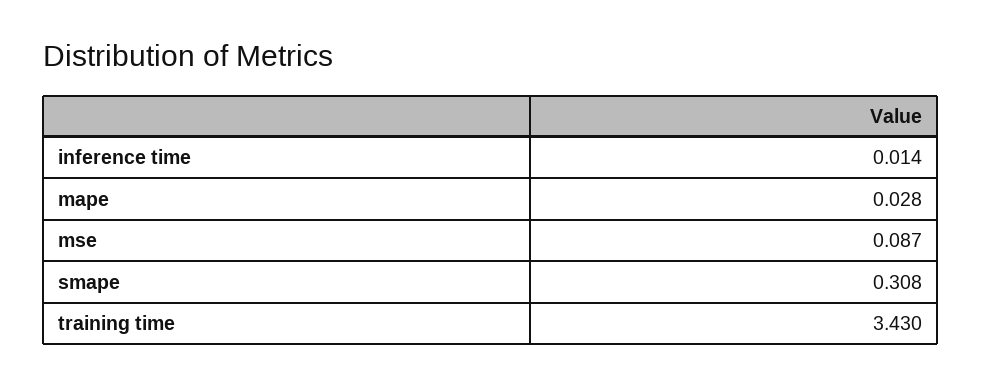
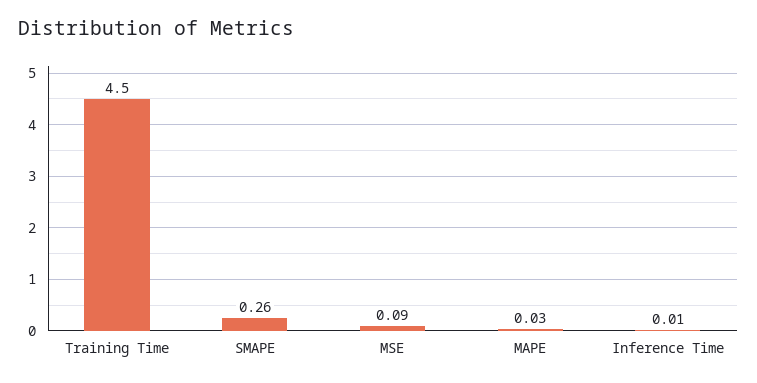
  {
    "inference time": 0.014,
    "mape": 0.028,
    "mse": 0.087,
-   "smape": 0.308,
+   "smape": 0.26,
-   "training time": 3.43
+   "training time": 4.5
  }

